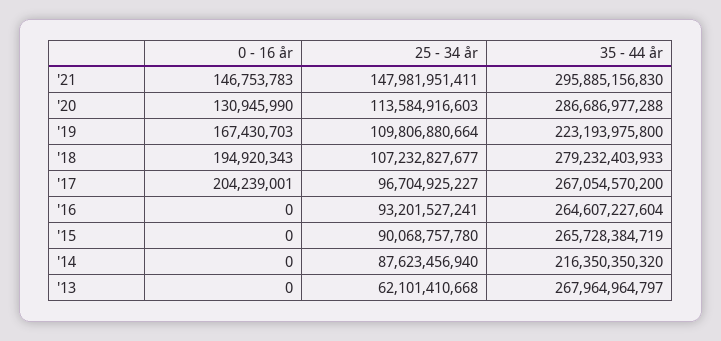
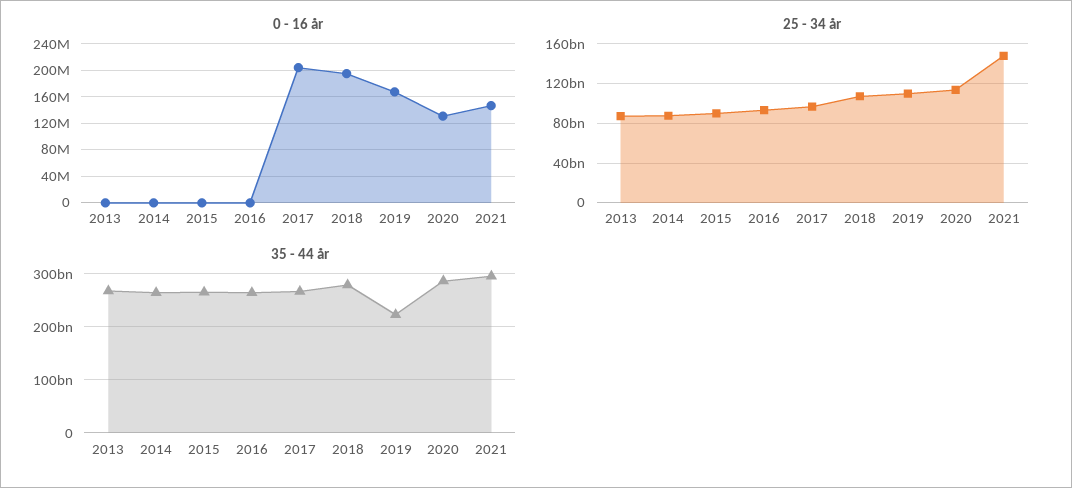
  {
    "0 - 16 år": {
      "'21": 146753783,
      "'20": 130945990,
      "'19": 167430703,
      "'18": 194920343,
      "'17": 204239001,
      "'16": 0,
      "'15": 0,
      "'14": 0,
      "'13": 0
    },
    "25 - 34 år": {
      "'21": 147981951411,
      "'20": 113584916603,
      "'19": 109806880664,
      "'18": 107232827677,
      "'17": 96704925227,
      "'16": 93201527241,
      "'15": 90068757780,
      "'14": 87623456940,
-     "'13": 62101410668
+     "'13": 90000000000
    },
    "35 - 44 år": {
      "'21": 295885156830,
      "'20": 286686977288,
      "'19": 223193975800,
      "'18": 279232403933,
      "'17": 267054570200,
      "'16": 264607227604,
      "'15": 265728384719,
-     "'14": 216350350320,
+     "'14": 260000000000,
      "'13": 267964964797
    }
  }

